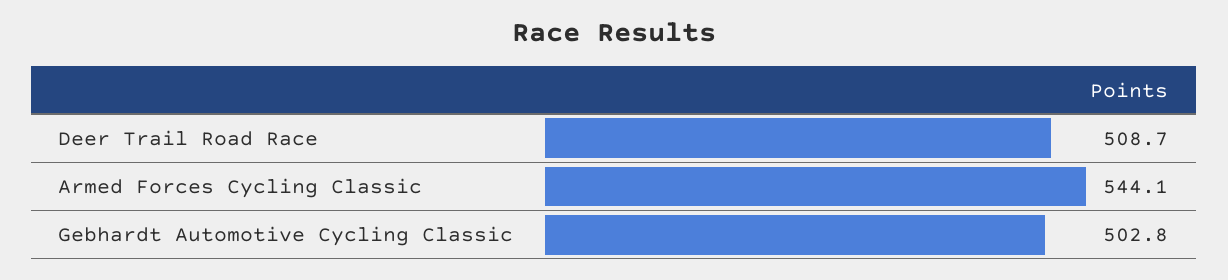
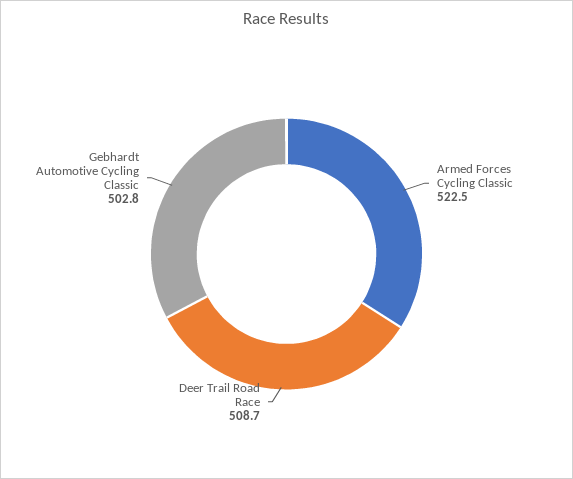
  {
    "Deer Trail Road Race": 508.7,
-   "Armed Forces Cycling Classic": 544.1,
+   "Armed Forces Cycling Classic": 522.5,
    "Gebhardt Automotive Cycling Classic": 502.8
  }

